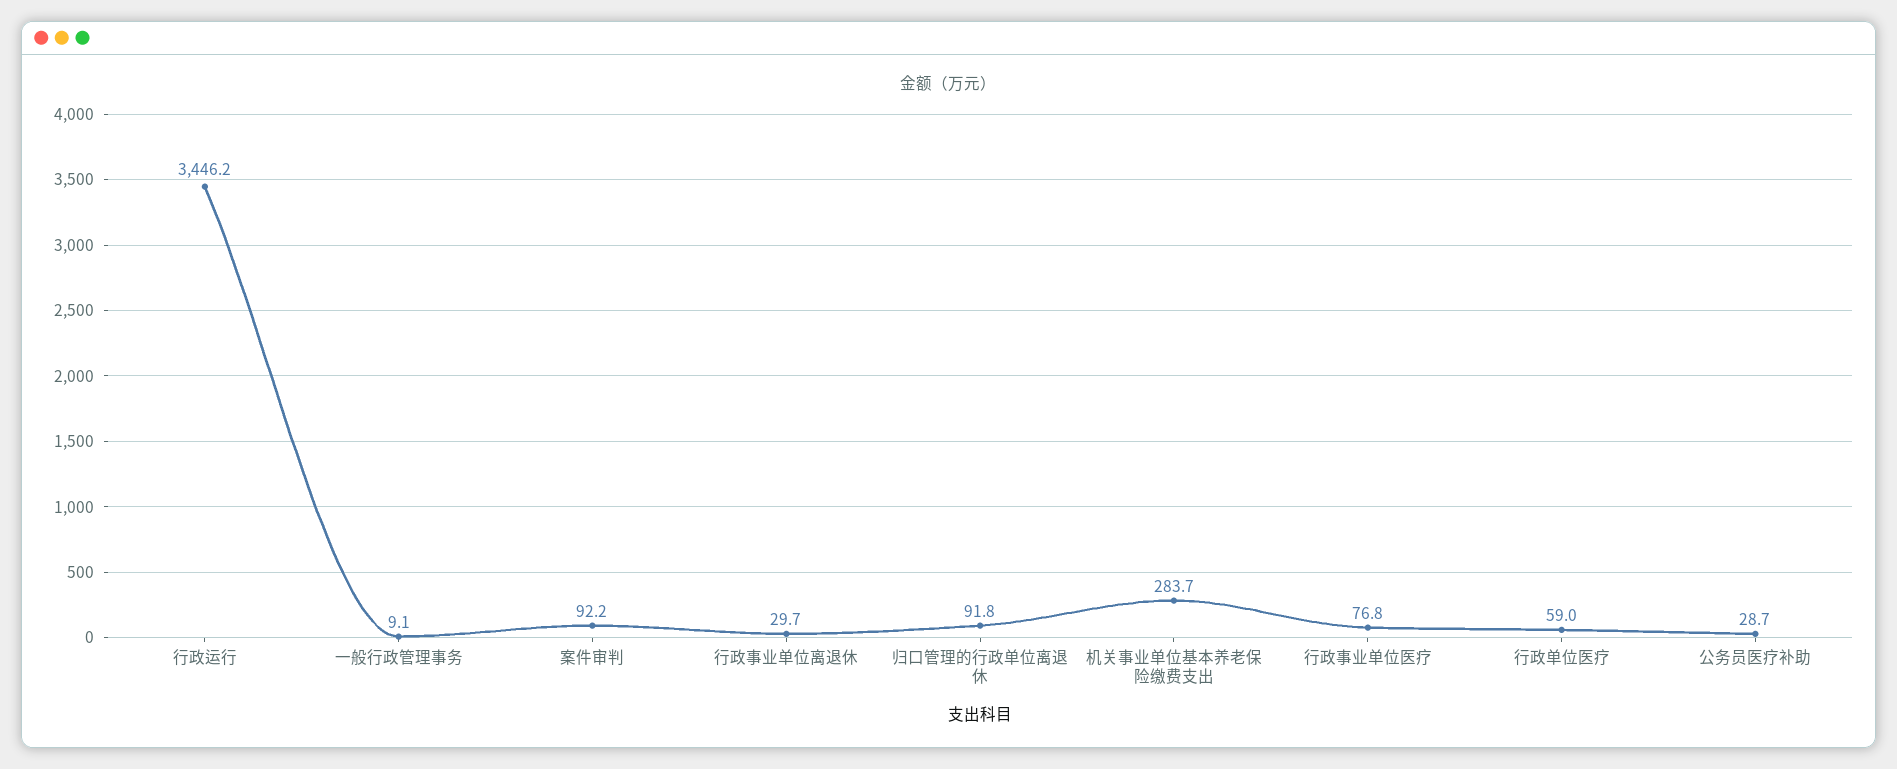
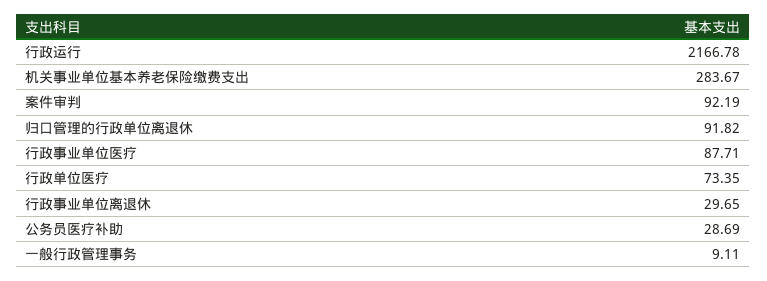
  {
-   "行政运行": 3446.2,
+   "行政运行": 2166.78,
    "一般行政管理事务": 9.11,
    "案件审判": 92.19,
    "行政事业单位离退休": 29.65,
    "归口管理的行政单位离退休": 91.82,
    "机关事业单位基本养老保险缴费支出": 283.67,
-   "行政事业单位医疗": 76.8,
+   "行政事业单位医疗": 87.71,
-   "行政单位医疗": 59,
+   "行政单位医疗": 73.35,
    "公务员医疗补助": 28.69
  }

